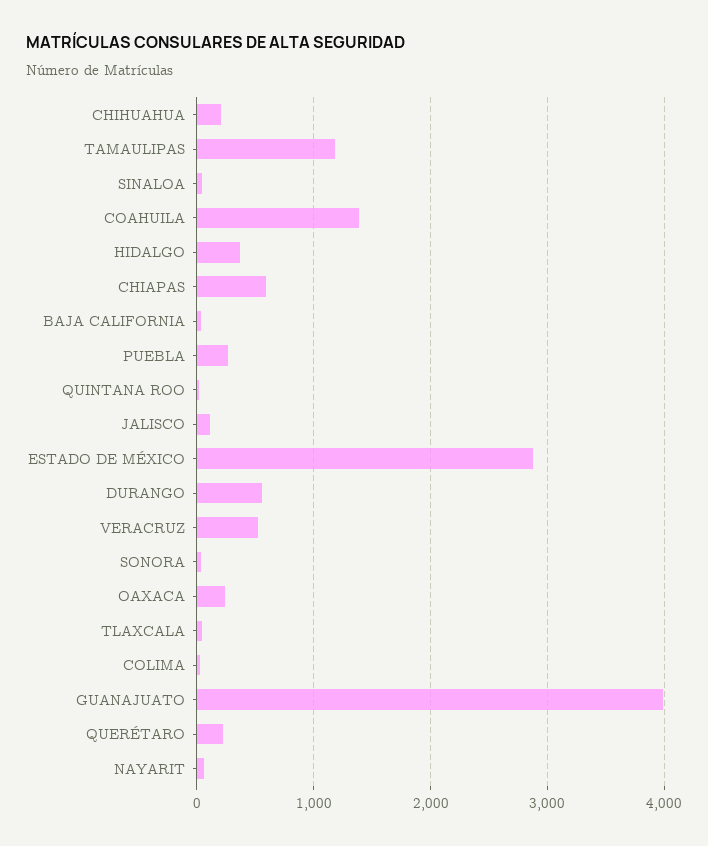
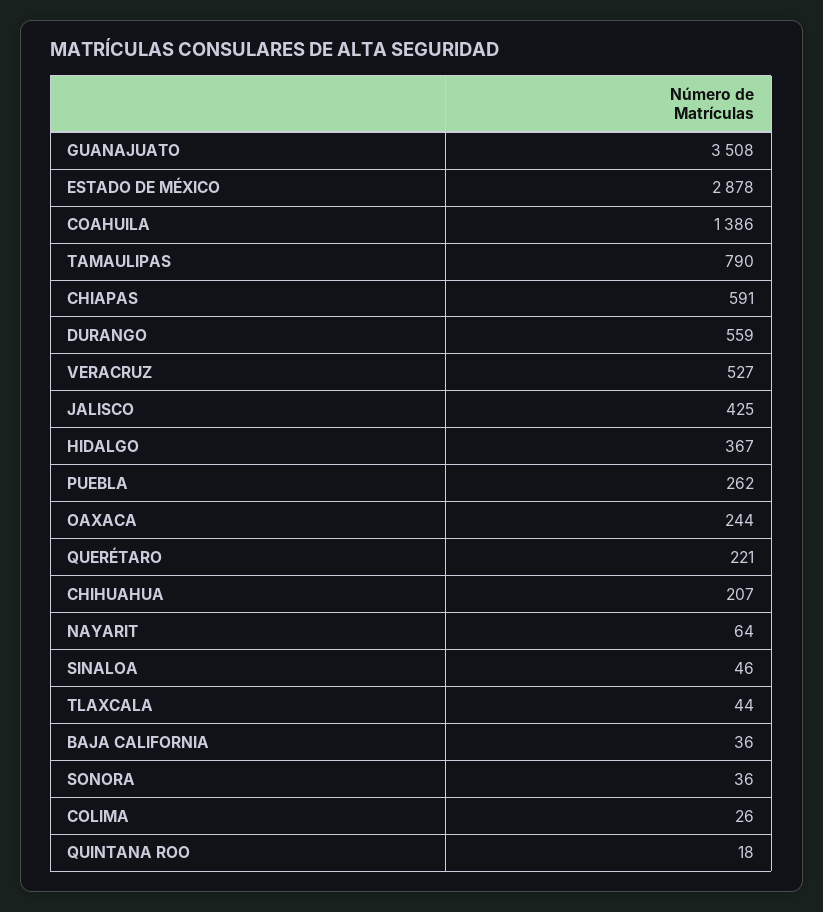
  {
    "CHIHUAHUA": 207,
-   "TAMAULIPAS": 1200,
+   "TAMAULIPAS": 790,
    "SINALOA": 46,
    "COAHUILA": 1386,
    "HIDALGO": 367,
    "CHIAPAS": 591,
    "BAJA CALIFORNIA": 36,
    "PUEBLA": 262,
    "QUINTANA ROO": 18,
-   "JALISCO": 100,
+   "JALISCO": 425,
    "ESTADO DE MÉXICO": 2878,
    "DURANGO": 559,
    "VERACRUZ": 527,
    "SONORA": 36,
    "OAXACA": 244,
    "TLAXCALA": 44,
    "COLIMA": 26,
-   "GUANAJUATO": 4000,
+   "GUANAJUATO": 3508,
    "QUERÉTARO": 221,
    "NAYARIT": 64
  }

